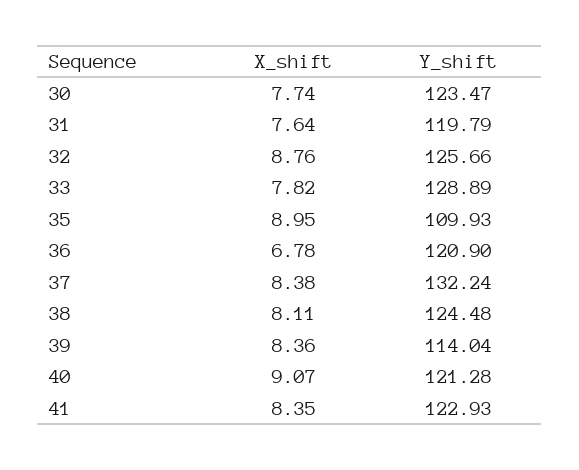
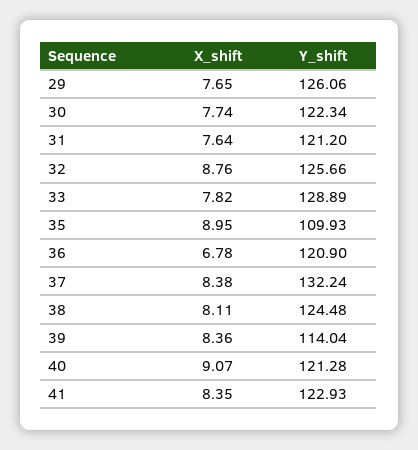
  {
    "X_shift": {
      "30": 7.74,
      "31": 7.64,
      "32": 8.76,
      "33": 7.82,
      "35": 8.95,
      "36": 6.78,
      "37": 8.38,
      "38": 8.11,
      "39": 8.36,
      "40": 9.07,
-     "41": 8.35
+     "41": 8.35,
+     "29": 7.65
    },
    "Y_shift": {
-     "30": 123.47,
+     "30": 122.34,
-     "31": 119.79,
+     "31": 121.2,
      "32": 125.66,
      "33": 128.89,
      "35": 109.93,
      "36": 120.9,
      "37": 132.24,
      "38": 124.48,
      "39": 114.04,
      "40": 121.28,
-     "41": 122.93
+     "41": 122.93,
+     "29": 126.06
    }
  }

